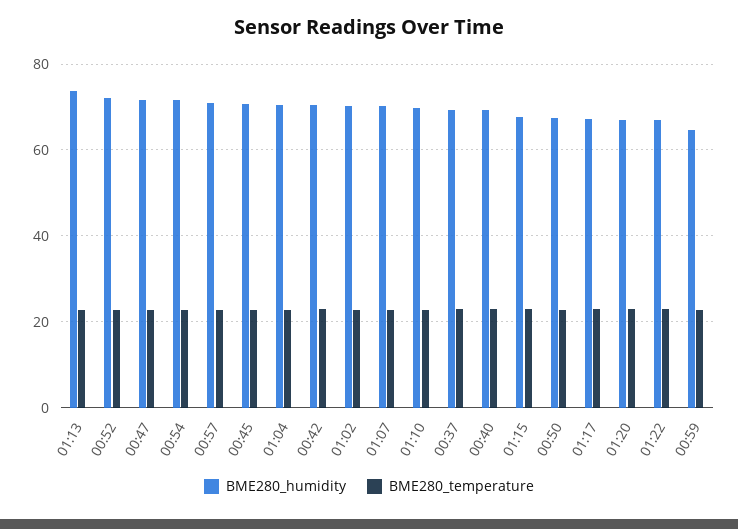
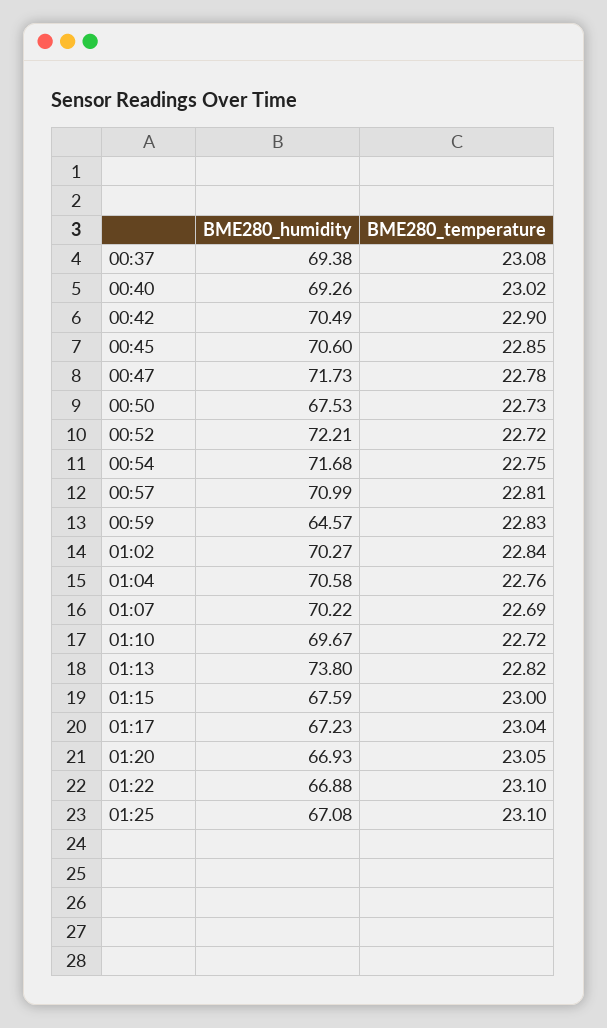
  {
    "BME280_humidity": {
      "01:13": 73.8,
      "00:52": 72.21,
      "00:47": 71.73,
      "00:54": 71.68,
      "00:57": 70.99,
      "00:45": 70.6,
      "01:04": 70.58,
      "00:42": 70.49,
      "01:02": 70.27,
      "01:07": 70.22,
      "01:10": 69.67,
      "00:37": 69.38,
      "00:40": 69.26,
      "01:15": 67.59,
      "00:50": 67.53,
      "01:17": 67.23,
      "01:20": 66.93,
      "01:22": 66.88,
-     "00:59": 64.57
+     "00:59": 64.57,
+     "01:25": 67.08
    },
    "BME280_temperature": {
      "01:13": 22.82,
      "00:52": 22.72,
      "00:47": 22.78,
      "00:54": 22.75,
      "00:57": 22.81,
      "00:45": 22.85,
      "01:04": 22.76,
      "00:42": 22.9,
      "01:02": 22.84,
      "01:07": 22.69,
      "01:10": 22.72,
      "00:37": 23.08,
      "00:40": 23.02,
      "01:15": 23,
      "00:50": 22.73,
      "01:17": 23.04,
      "01:20": 23.05,
      "01:22": 23.1,
-     "00:59": 22.83
+     "00:59": 22.83,
+     "01:25": 23.1
    }
  }

